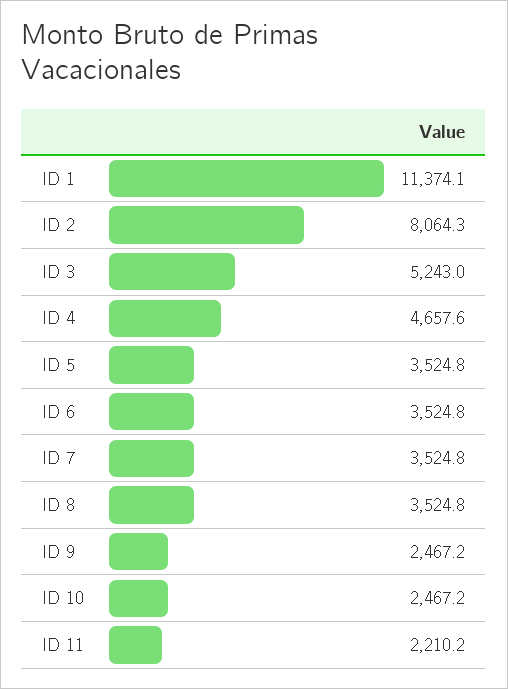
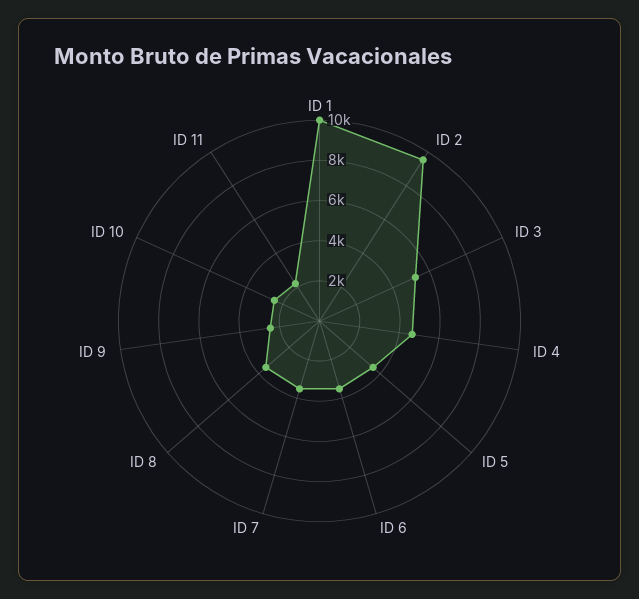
  {
-   "ID 1": 11374.1,
+   "ID 1": 10000,
-   "ID 2": 8064.3,
+   "ID 2": 9500,
    "ID 3": 5243,
    "ID 4": 4657.6,
    "ID 5": 3524.8,
    "ID 6": 3524.8,
    "ID 7": 3524.8,
    "ID 8": 3524.8,
    "ID 9": 2467.2,
    "ID 10": 2467.2,
    "ID 11": 2210.2
  }

